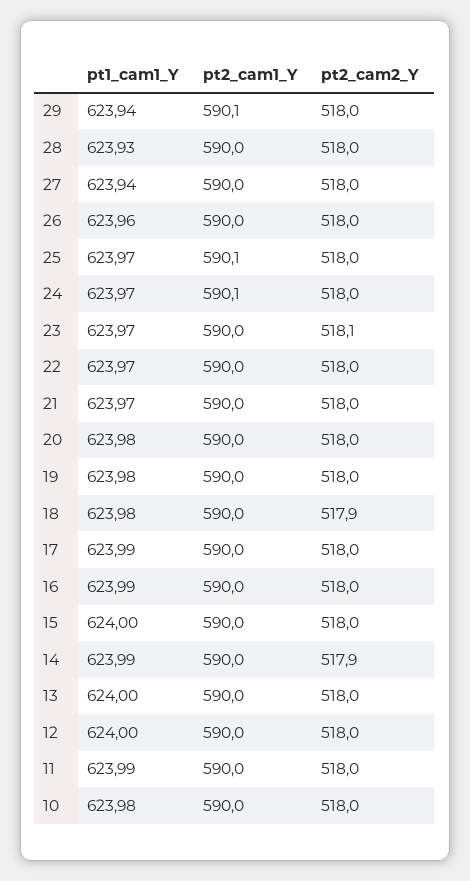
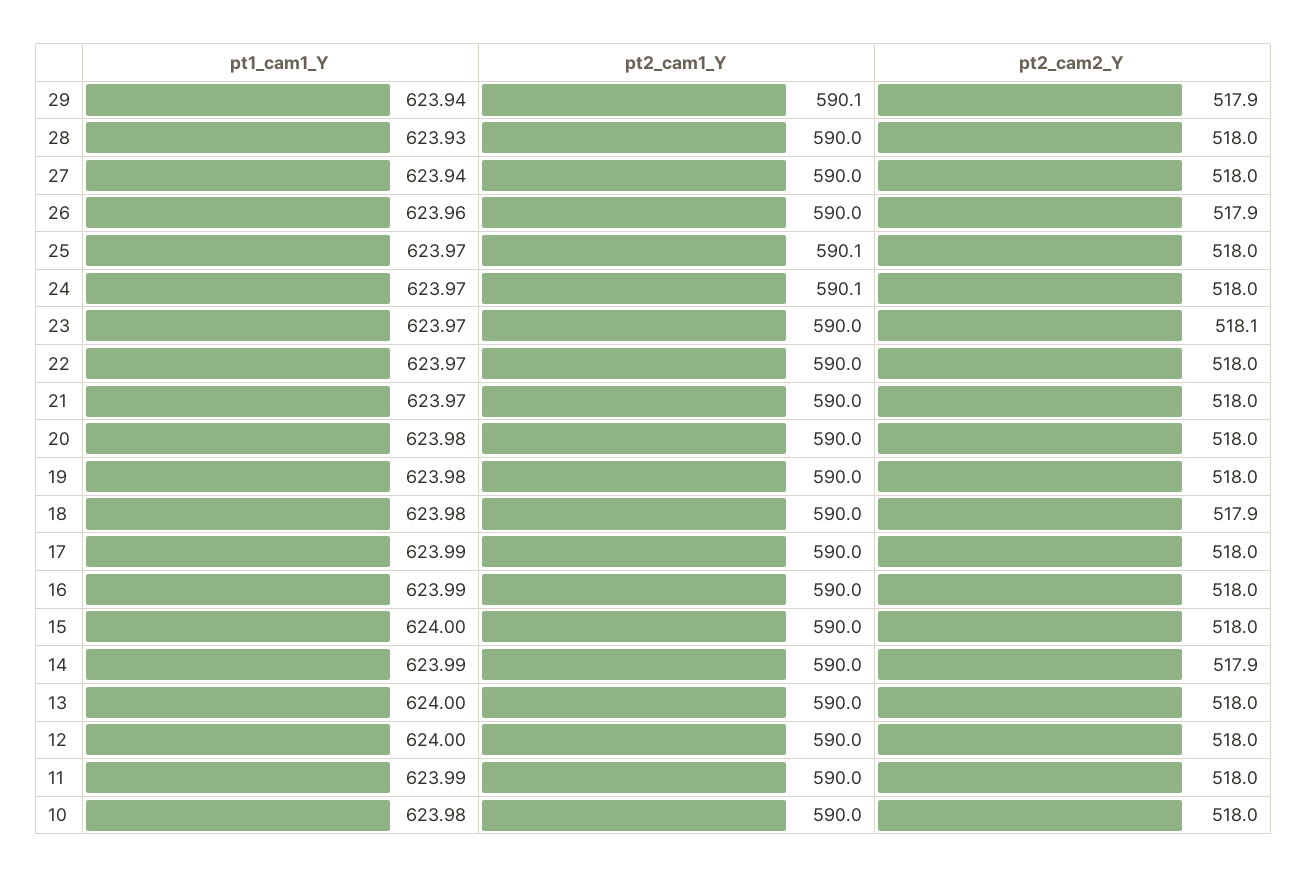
  {
    "pt1_cam1_Y": {
      "29": 623.94,
      "28": 623.93,
      "27": 623.94,
      "26": 623.96,
      "25": 623.97,
      "24": 623.97,
      "23": 623.97,
      "22": 623.97,
      "21": 623.97,
      "20": 623.98,
      "19": 623.98,
      "18": 623.98,
      "17": 623.99,
      "16": 623.99,
      "15": 624,
      "14": 623.99,
      "13": 624,
      "12": 624,
      "11": 623.99,
      "10": 623.98
    },
    "pt2_cam1_Y": {
      "29": 590.1,
      "28": 590,
      "27": 590,
      "26": 590,
      "25": 590.1,
      "24": 590.1,
      "23": 590,
      "22": 590,
      "21": 590,
      "20": 590,
      "19": 590,
      "18": 590,
      "17": 590,
      "16": 590,
      "15": 590,
      "14": 590,
      "13": 590,
      "12": 590,
      "11": 590,
      "10": 590
    },
    "pt2_cam2_Y": {
-     "29": 518,
+     "29": 517.9,
      "28": 518,
      "27": 518,
-     "26": 518,
+     "26": 517.9,
      "25": 518,
      "24": 518,
      "23": 518.1,
      "22": 518,
      "21": 518,
      "20": 518,
      "19": 518,
      "18": 517.9,
      "17": 518,
      "16": 518,
      "15": 518,
      "14": 517.9,
      "13": 518,
      "12": 518,
      "11": 518,
      "10": 518
    }
  }

